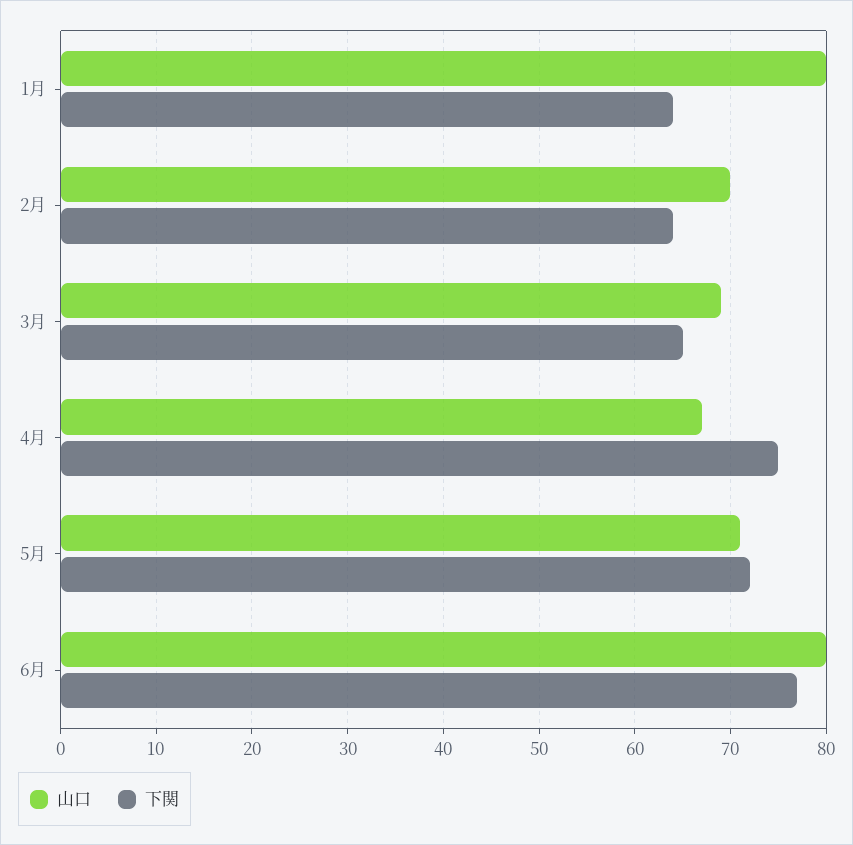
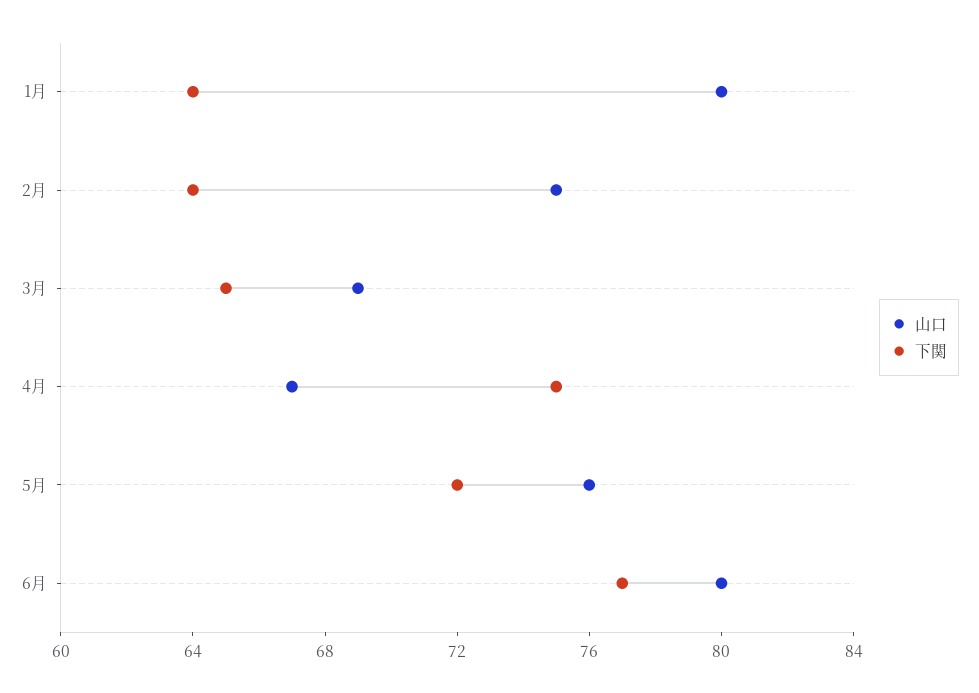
  {
    "山口": {
      "1月": 80,
-     "2月": 70,
+     "2月": 75,
      "3月": 69,
      "4月": 67,
-     "5月": 71,
+     "5月": 76,
      "6月": 80
    },
    "下関": {
      "1月": 64,
      "2月": 64,
      "3月": 65,
      "4月": 75,
      "5月": 72,
      "6月": 77
    }
  }

